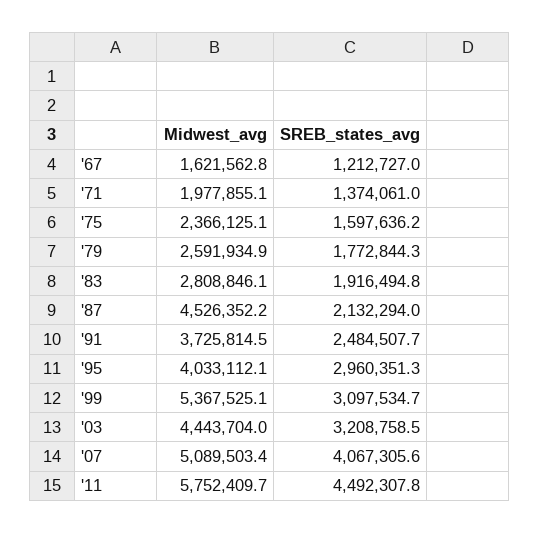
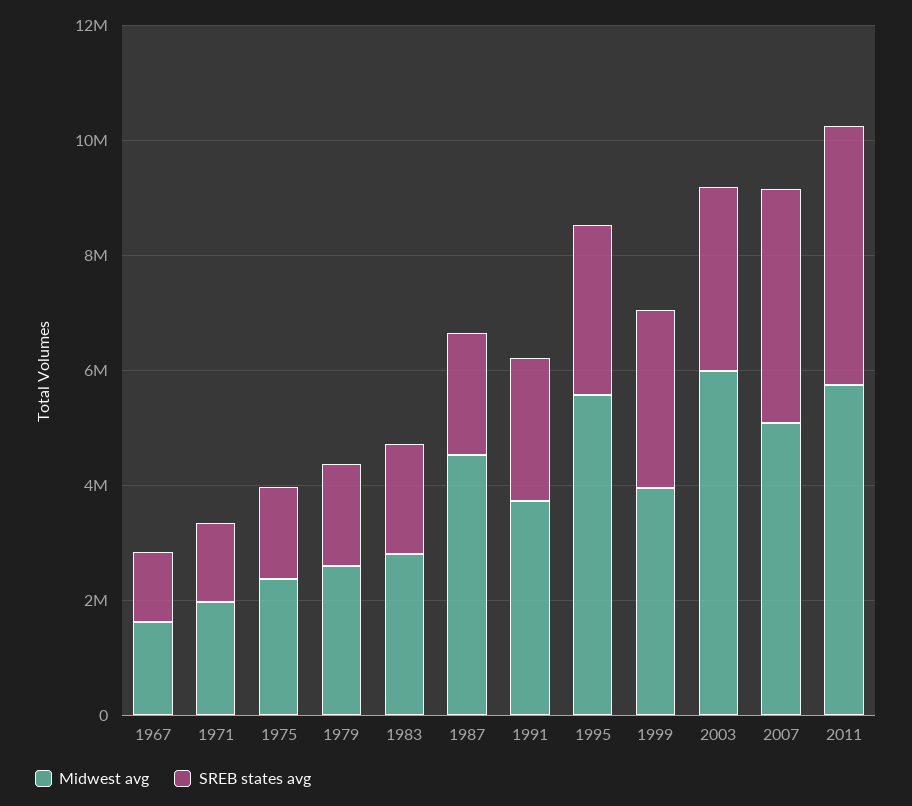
  {
    "Midwest_avg": {
      "'67": 1621562.8,
      "'71": 1977855.1,
      "'75": 2366125.1,
      "'79": 2591934.9,
      "'83": 2808846.1,
      "'87": 4526352.2,
      "'91": 3725814.5,
-     "'95": 4033112.1,
+     "'95": 5500000,
-     "'99": 5367525.1,
+     "'99": 4000000,
-     "'03": 4443704,
+     "'03": 6000000,
      "'07": 5089503.4,
      "'11": 5752409.7
    },
    "SREB_states_avg": {
      "'67": 1212727,
      "'71": 1374061,
      "'75": 1597636.2,
      "'79": 1772844.3,
      "'83": 1916494.8,
      "'87": 2132294,
      "'91": 2484507.7,
      "'95": 2960351.3,
      "'99": 3097534.7,
      "'03": 3208758.5,
      "'07": 4067305.6,
      "'11": 4492307.8
    }
  }

